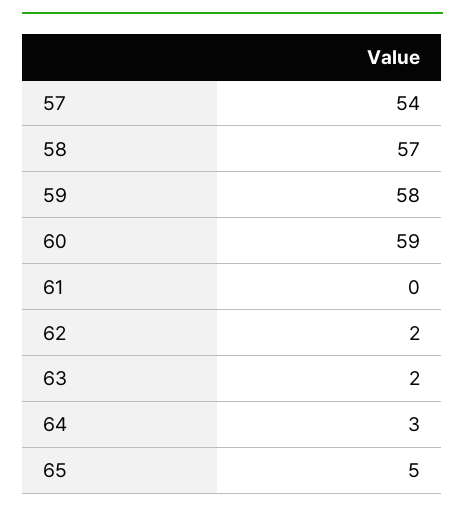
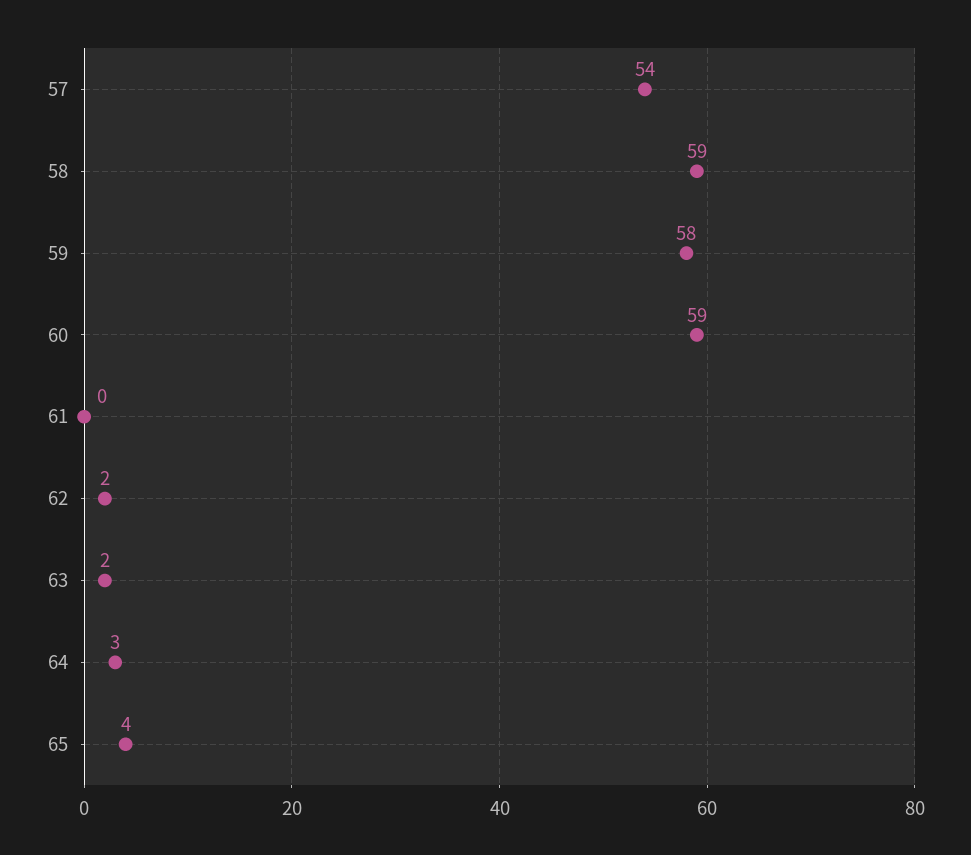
  {
    "57": 54,
-   "58": 57,
+   "58": 59,
    "59": 58,
    "60": 59,
    "61": 0,
    "62": 2,
    "63": 2,
    "64": 3,
-   "65": 5
+   "65": 4
  }

